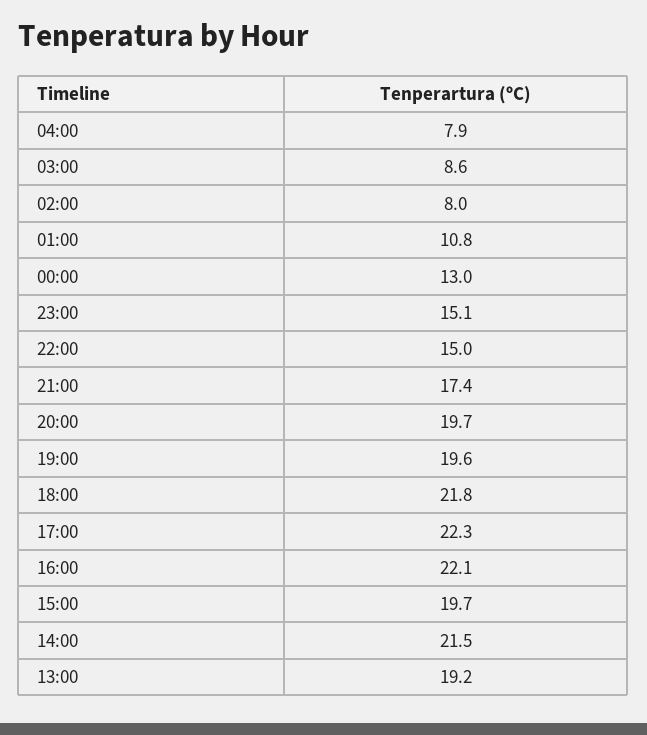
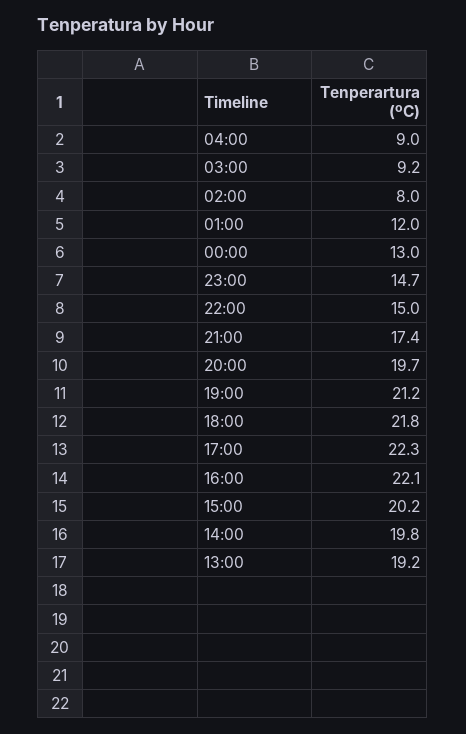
  {
-   "04:00": 7.9,
+   "04:00": 9,
-   "03:00": 8.6,
+   "03:00": 9.2,
    "02:00": 8,
-   "01:00": 10.8,
+   "01:00": 12,
    "00:00": 13,
-   "23:00": 15.1,
+   "23:00": 14.7,
    "22:00": 15,
    "21:00": 17.4,
    "20:00": 19.7,
-   "19:00": 19.6,
+   "19:00": 21.2,
    "18:00": 21.8,
    "17:00": 22.3,
    "16:00": 22.1,
-   "15:00": 19.7,
+   "15:00": 20.2,
-   "14:00": 21.5,
+   "14:00": 19.8,
    "13:00": 19.2
  }

